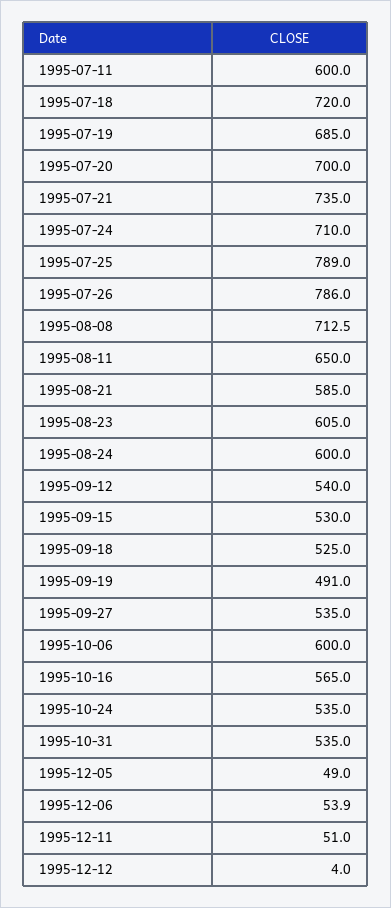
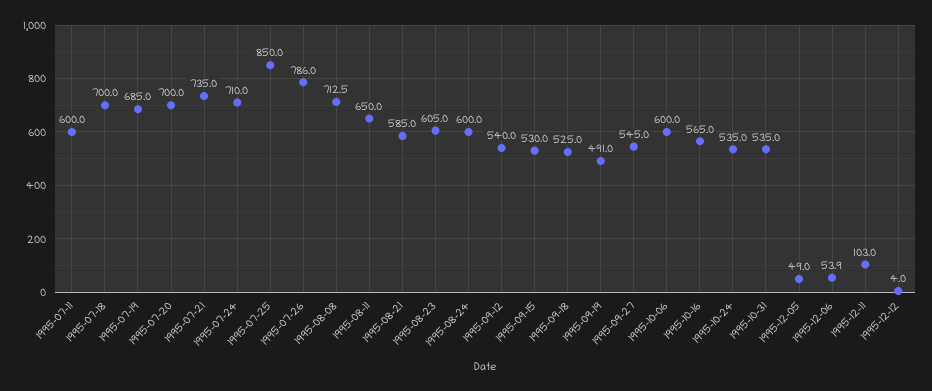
  {
    "1995-07-11": 600,
-   "1995-07-18": 720,
+   "1995-07-18": 700,
    "1995-07-19": 685,
    "1995-07-20": 700,
    "1995-07-21": 735,
    "1995-07-24": 710,
-   "1995-07-25": 789,
+   "1995-07-25": 850,
    "1995-07-26": 786,
    "1995-08-08": 712.5,
    "1995-08-11": 650,
    "1995-08-21": 585,
    "1995-08-23": 605,
    "1995-08-24": 600,
    "1995-09-12": 540,
    "1995-09-15": 530,
    "1995-09-18": 525,
    "1995-09-19": 491,
-   "1995-09-27": 535,
+   "1995-09-27": 545,
    "1995-10-06": 600,
    "1995-10-16": 565,
    "1995-10-24": 535,
    "1995-10-31": 535,
    "1995-12-05": 49,
    "1995-12-06": 53.9,
-   "1995-12-11": 51,
+   "1995-12-11": 103,
    "1995-12-12": 4
  }

